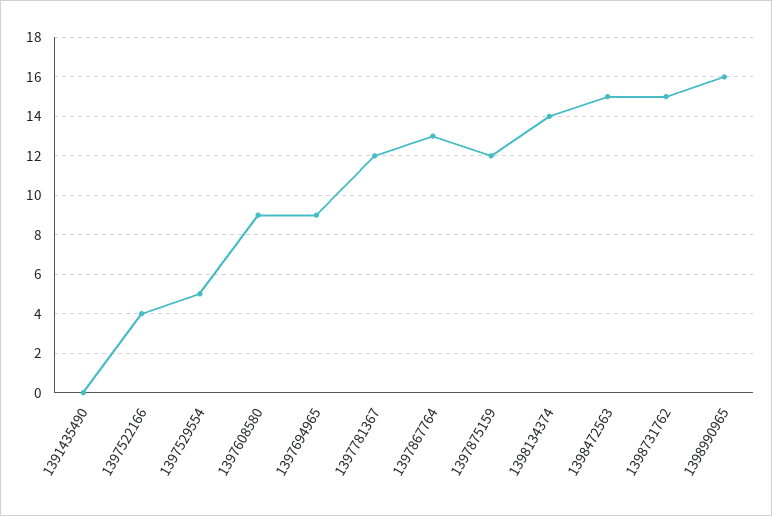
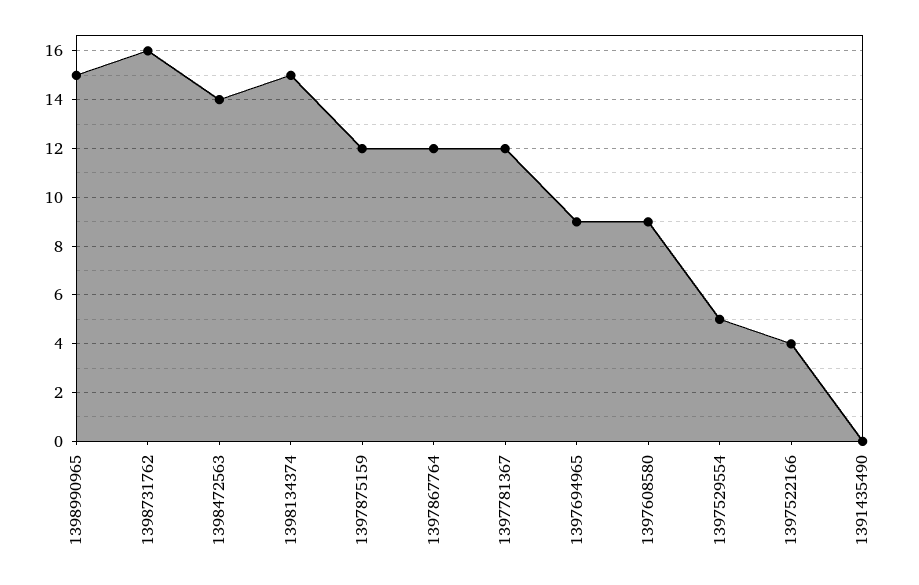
  {
    "1391435490": 0,
    "1397522166": 4,
    "1397529554": 5,
    "1397608580": 9,
    "1397694965": 9,
    "1397781367": 12,
-   "1397867764": 13,
+   "1397867764": 12,
    "1397875159": 12,
-   "1398134374": 14,
+   "1398134374": 15,
-   "1398472563": 15,
+   "1398472563": 14,
-   "1398731762": 15,
+   "1398731762": 16,
-   "1398990965": 16
+   "1398990965": 15
  }

